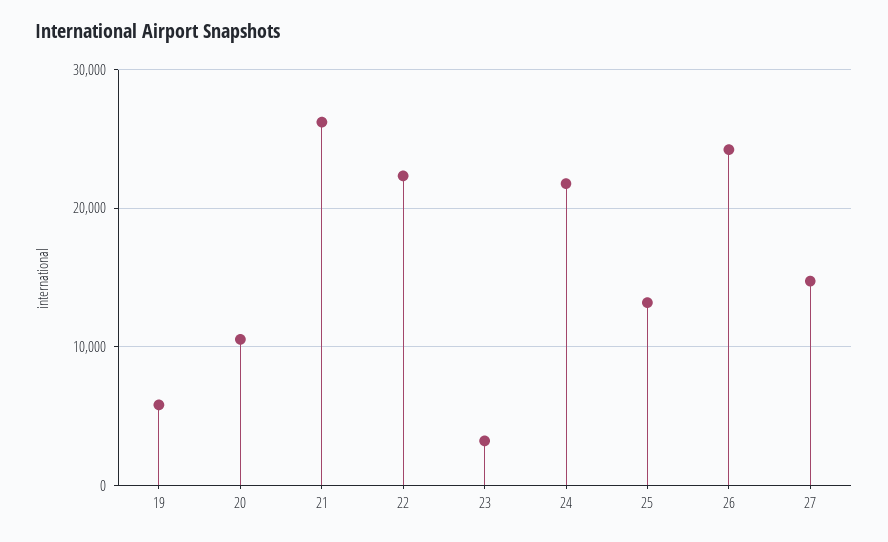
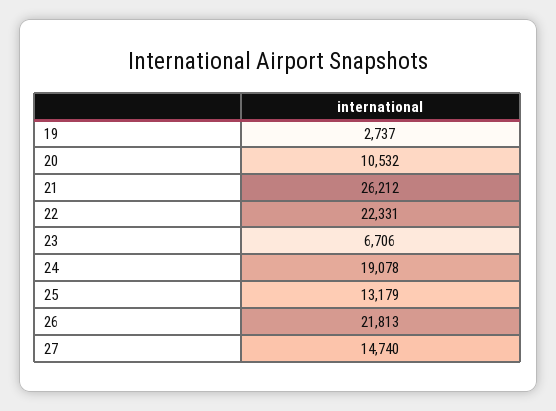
  {
-   "19": 6000,
+   "19": 2737,
    "20": 10532,
    "21": 26212,
    "22": 22331,
-   "23": 3000,
+   "23": 6706,
-   "24": 22000,
+   "24": 19078,
    "25": 13179,
-   "26": 24000,
+   "26": 21813,
    "27": 14740
  }

